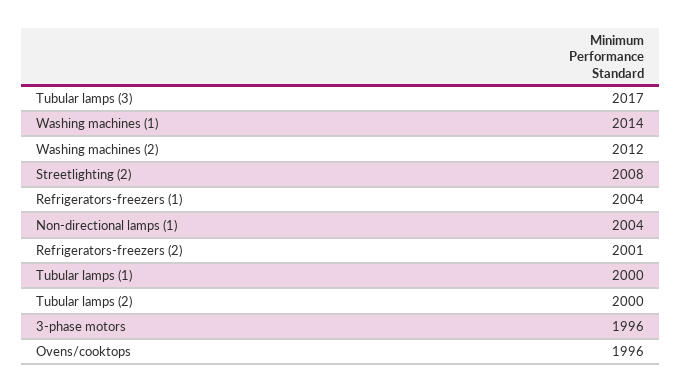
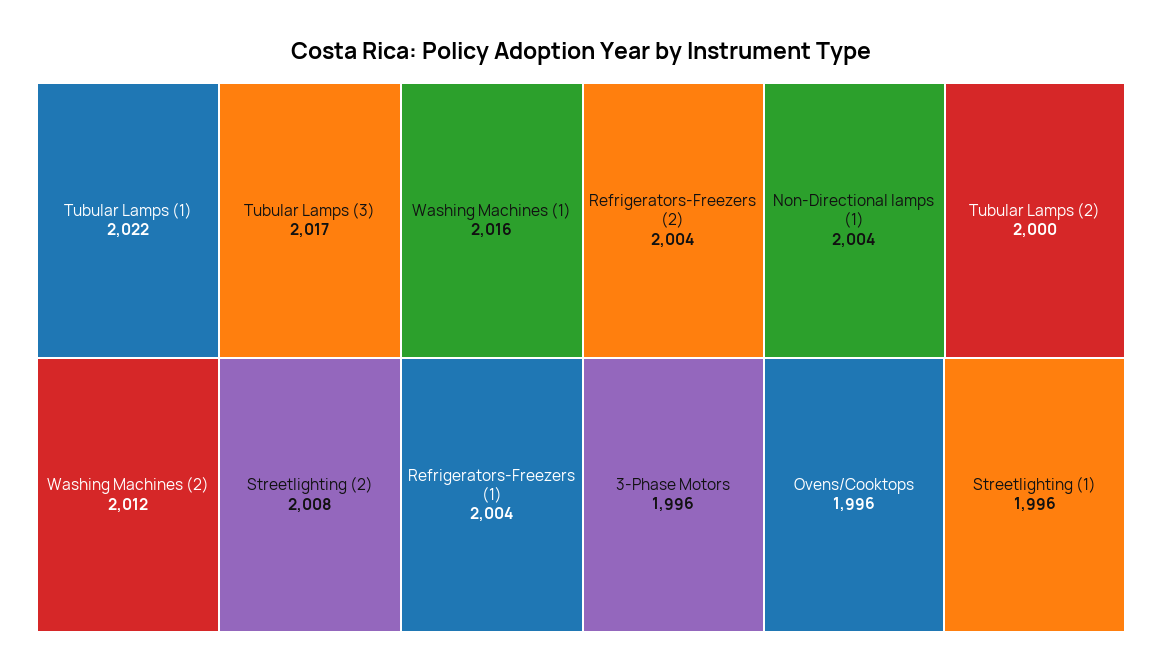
  {
    "Tubular lamps (3)": 2017,
-   "Washing machines (1)": 2014,
+   "Washing machines (1)": 2016,
    "Washing machines (2)": 2012,
    "Streetlighting (2)": 2008,
    "Refrigerators-freezers (1)": 2004,
    "Non-directional lamps (1)": 2004,
-   "Refrigerators-freezers (2)": 2001,
+   "Refrigerators-freezers (2)": 2004,
-   "Tubular lamps (1)": 2000,
+   "Tubular lamps (1)": 2022,
    "Tubular lamps (2)": 2000,
    "3-phase motors": 1996,
-   "Ovens/cooktops": 1996
+   "Ovens/cooktops": 1996,
+   "Streetlighting (1)": 1996
  }

